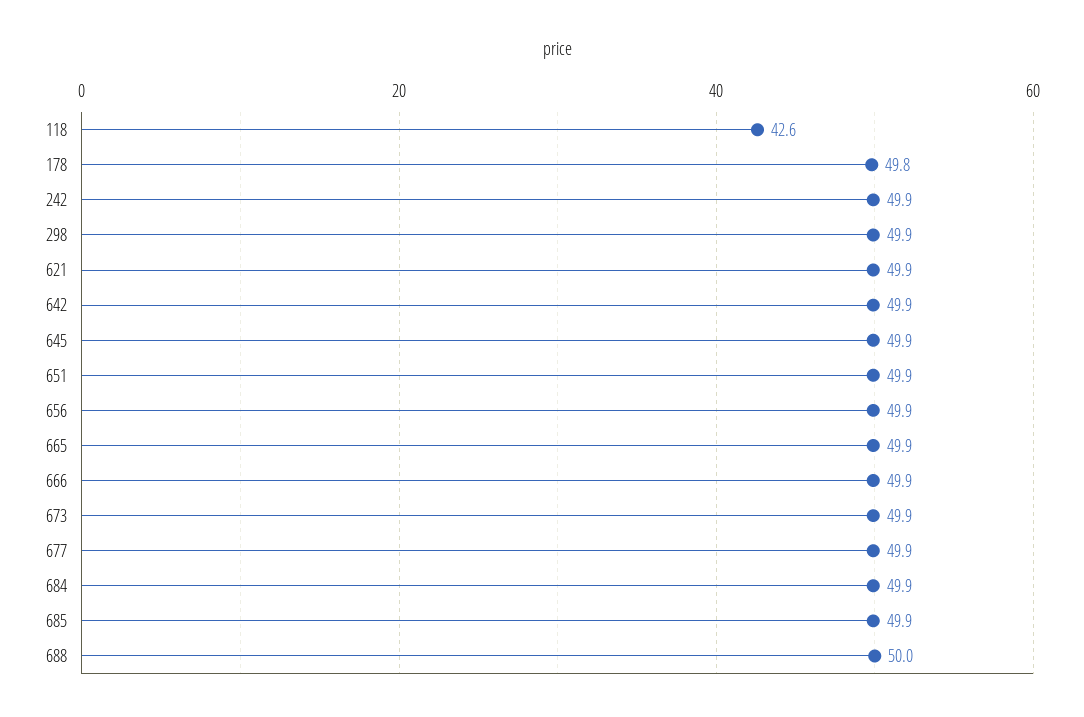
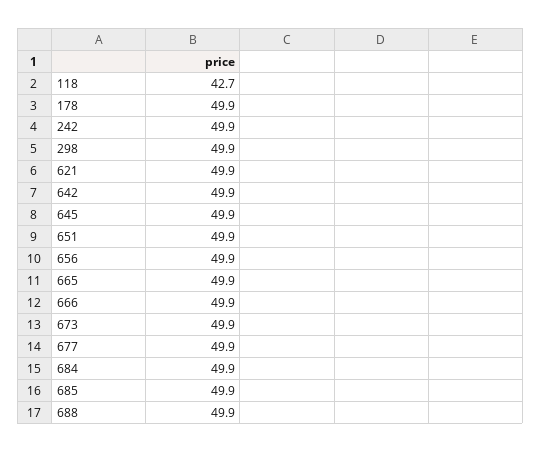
  {
-   "118": 42.6,
+   "118": 42.7,
-   "178": 49.8,
+   "178": 49.9,
    "242": 49.9,
    "298": 49.9,
    "621": 49.9,
    "642": 49.9,
    "645": 49.9,
    "651": 49.9,
    "656": 49.9,
    "665": 49.9,
    "666": 49.9,
    "673": 49.9,
    "677": 49.9,
    "684": 49.9,
    "685": 49.9,
-   "688": 50
+   "688": 49.9
  }

